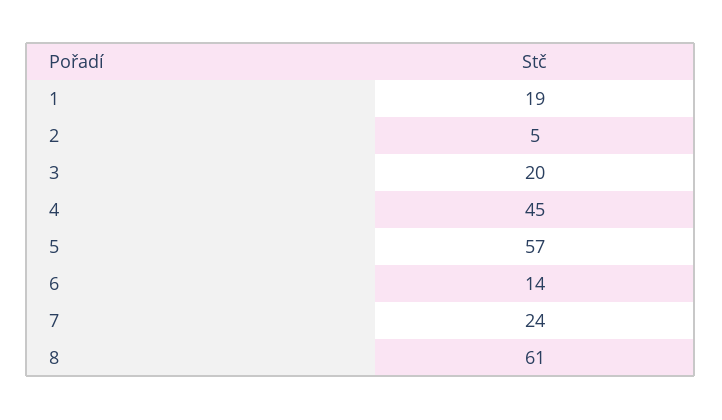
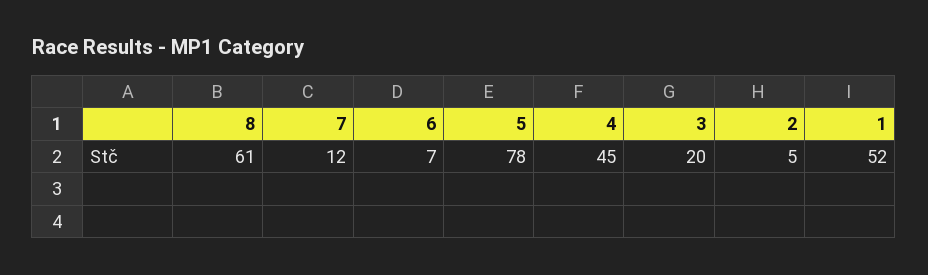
  {
-   "1": 19,
+   "1": 52,
    "2": 5,
    "3": 20,
    "4": 45,
-   "5": 57,
+   "5": 78,
-   "6": 14,
+   "6": 7,
-   "7": 24,
+   "7": 12,
    "8": 61
  }

